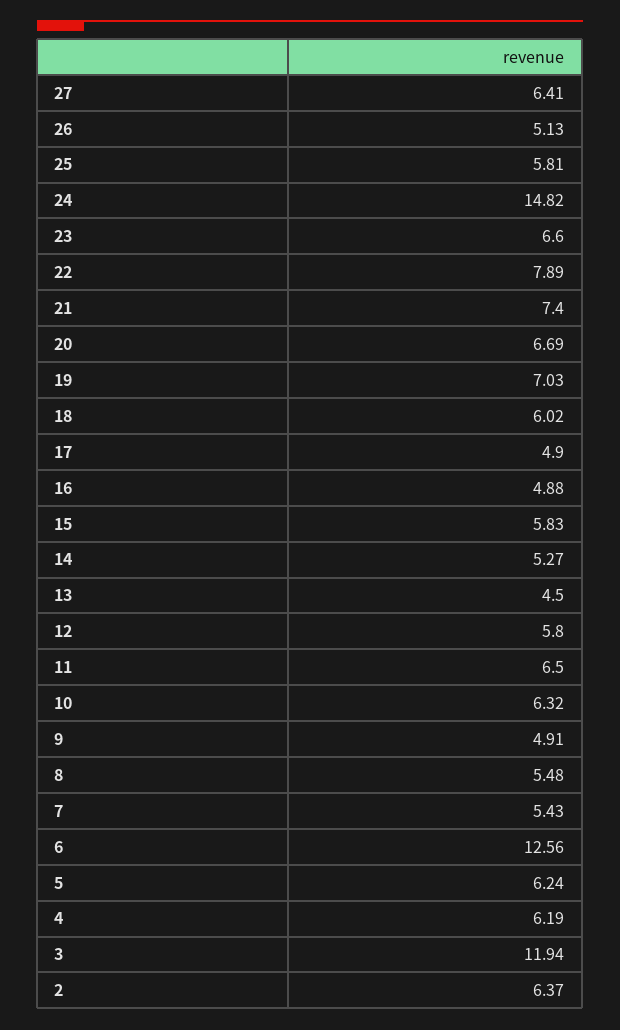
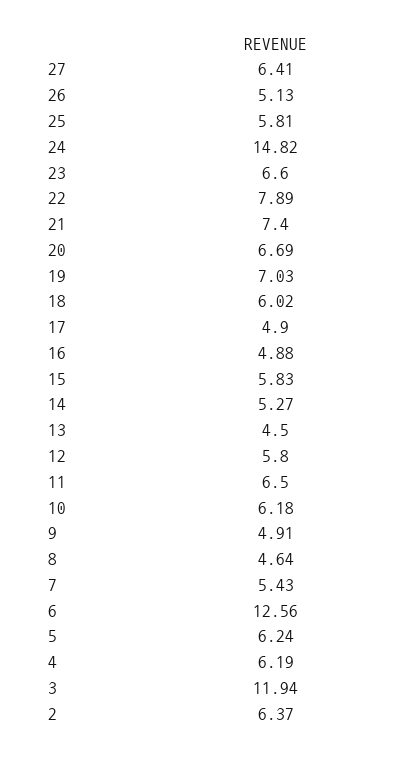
  {
    "27": 6.41,
    "26": 5.13,
    "25": 5.81,
    "24": 14.82,
    "23": 6.6,
    "22": 7.89,
    "21": 7.4,
    "20": 6.69,
    "19": 7.03,
    "18": 6.02,
    "17": 4.9,
    "16": 4.88,
    "15": 5.83,
    "14": 5.27,
    "13": 4.5,
    "12": 5.8,
    "11": 6.5,
-   "10": 6.32,
+   "10": 6.18,
    "9": 4.91,
-   "8": 5.48,
+   "8": 4.64,
    "7": 5.43,
    "6": 12.56,
    "5": 6.24,
    "4": 6.19,
    "3": 11.94,
    "2": 6.37
  }

